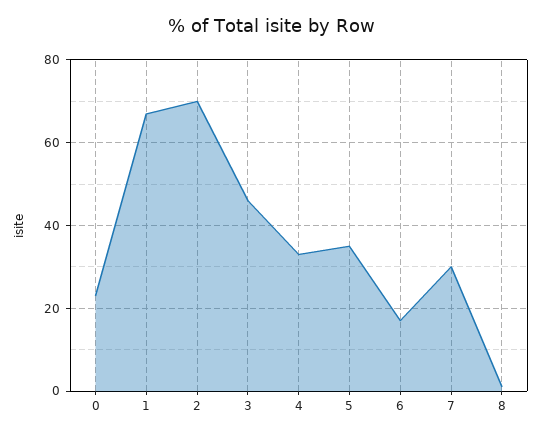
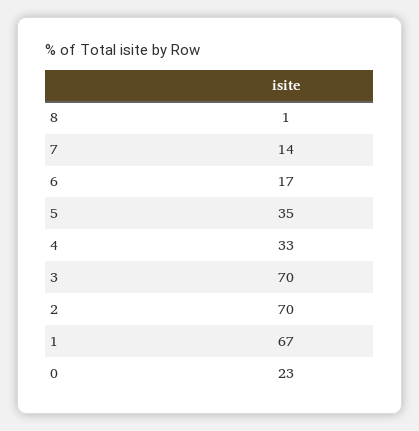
  {
    "0": 23,
    "1": 67,
    "2": 70,
-   "3": 45,
+   "3": 70,
    "4": 33,
    "5": 35,
    "6": 17,
-   "7": 30,
+   "7": 14,
    "8": 1
  }

